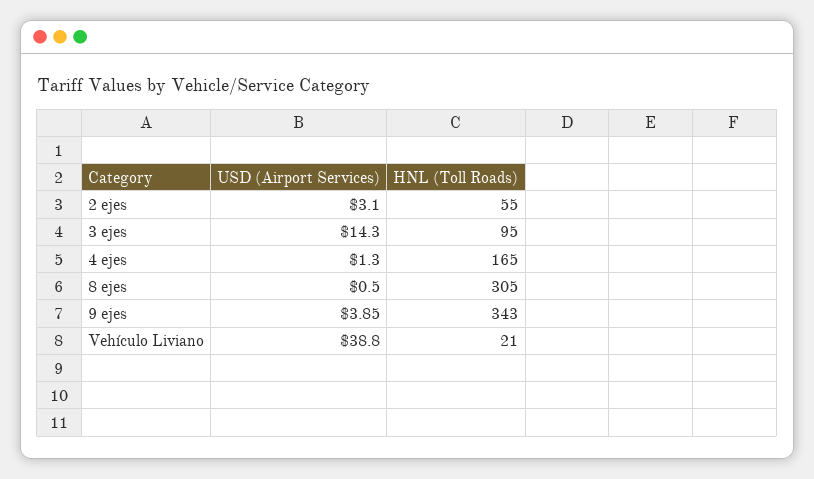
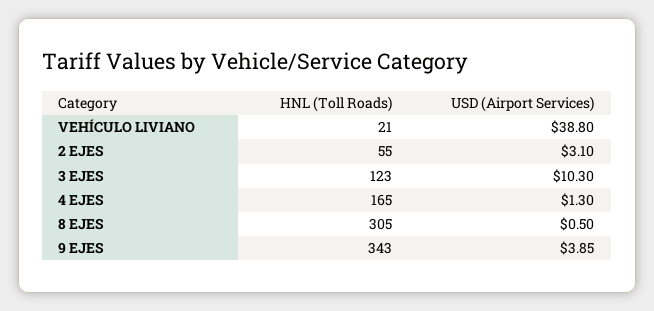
  {
    "USD (Airport Services)": {
      "2 ejes": 3.1,
-     "3 ejes": 14.3,
+     "3 ejes": 10.3,
      "4 ejes": 1.3,
      "8 ejes": 0.5,
      "9 ejes": 3.85,
      "Vehículo Liviano": 38.8
    },
    "HNL (Toll Roads)": {
      "2 ejes": 55,
-     "3 ejes": 95,
+     "3 ejes": 123,
      "4 ejes": 165,
      "8 ejes": 305,
      "9 ejes": 343,
      "Vehículo Liviano": 21
    }
  }

